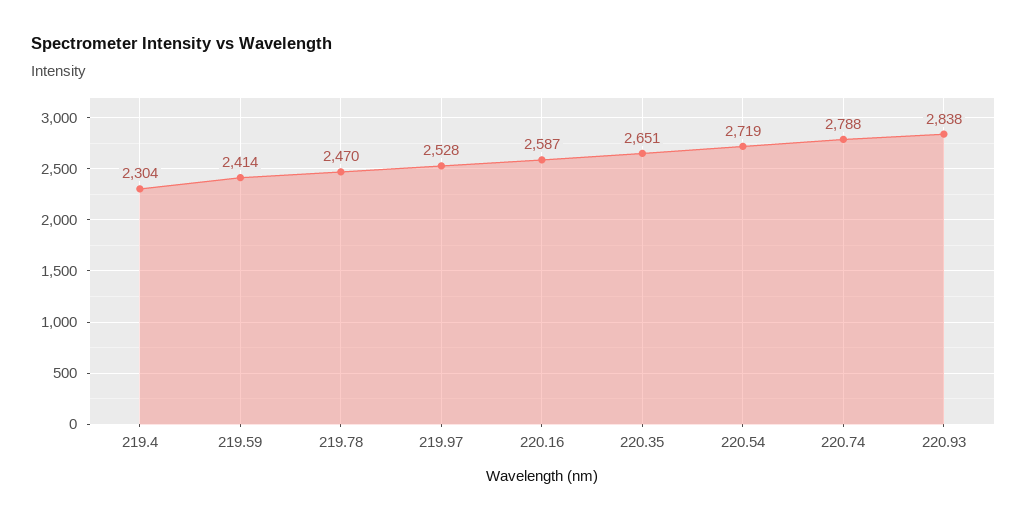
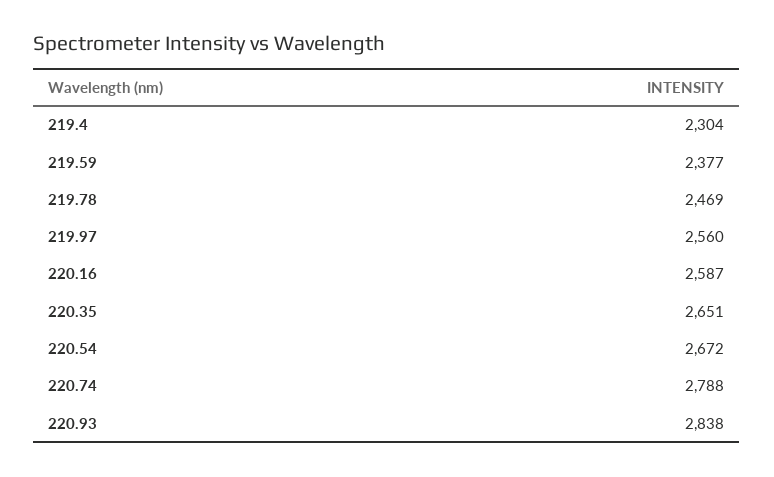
  {
    "219.4": 2304,
-   "219.59": 2414,
+   "219.59": 2377,
-   "219.78": 2470,
+   "219.78": 2469,
-   "219.97": 2528,
+   "219.97": 2560,
    "220.16": 2587,
    "220.35": 2651,
-   "220.54": 2719,
+   "220.54": 2672,
    "220.74": 2788,
    "220.93": 2838
  }

